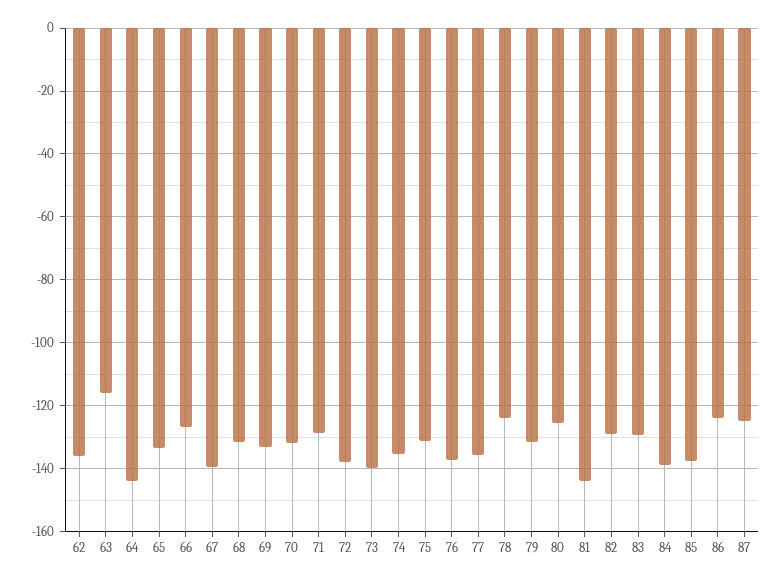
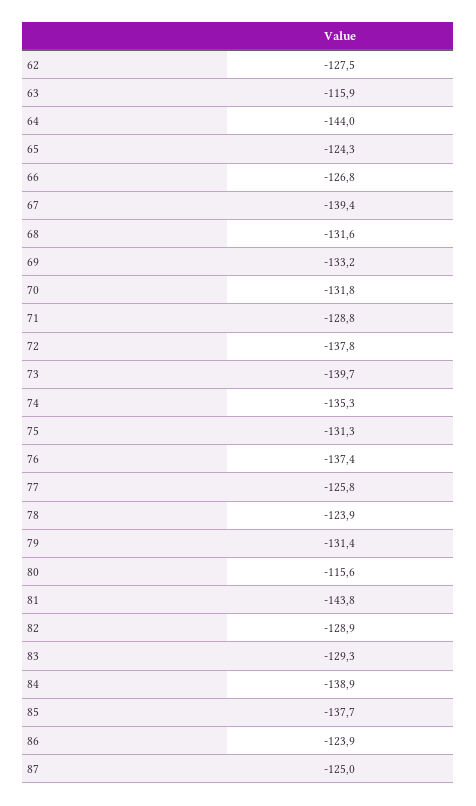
  {
-   "62": -136,
+   "62": -127.5,
    "63": -115.9,
    "64": -144,
-   "65": -134,
+   "65": -124.3,
    "66": -126.8,
    "67": -139.4,
    "68": -131.6,
    "69": -133.2,
    "70": -131.8,
    "71": -128.8,
    "72": -137.8,
    "73": -139.7,
    "74": -135.3,
    "75": -131.3,
    "76": -137.4,
-   "77": -136,
+   "77": -125.8,
    "78": -123.9,
    "79": -131.4,
-   "80": -126,
+   "80": -115.6,
    "81": -143.8,
    "82": -128.9,
    "83": -129.3,
    "84": -138.9,
    "85": -137.7,
    "86": -123.9,
    "87": -125
  }

